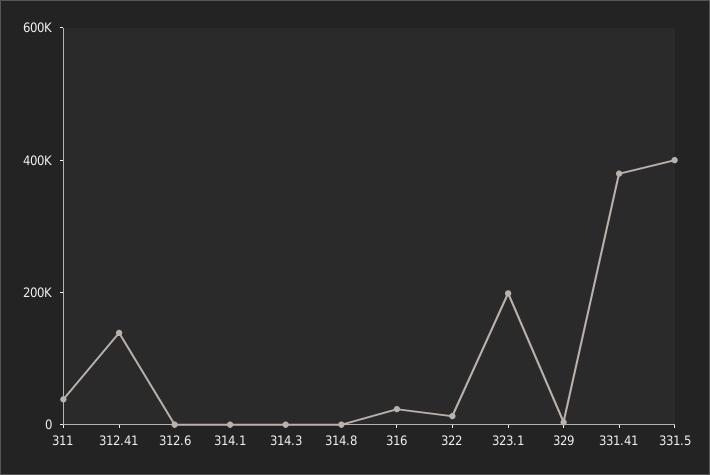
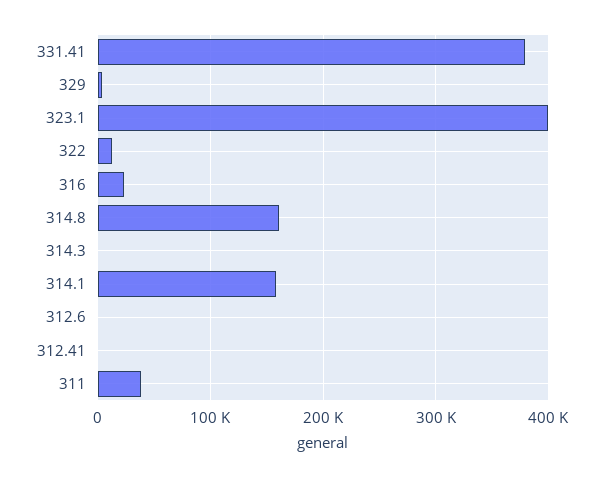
  {
    "311": 40000,
-   "312.41": 150000,
+   "312.41": 0,
    "312.6": 0,
-   "314.1": 0,
+   "314.1": 160000,
    "314.3": 0,
-   "314.8": 0,
+   "314.8": 160000,
    "316": 20000,
    "322": 10000,
-   "323.1": 200000,
+   "323.1": 400000,
    "329": 0,
-   "331.41": 380000,
+   "331.41": 380000
-   "331.5": 400000
  }

